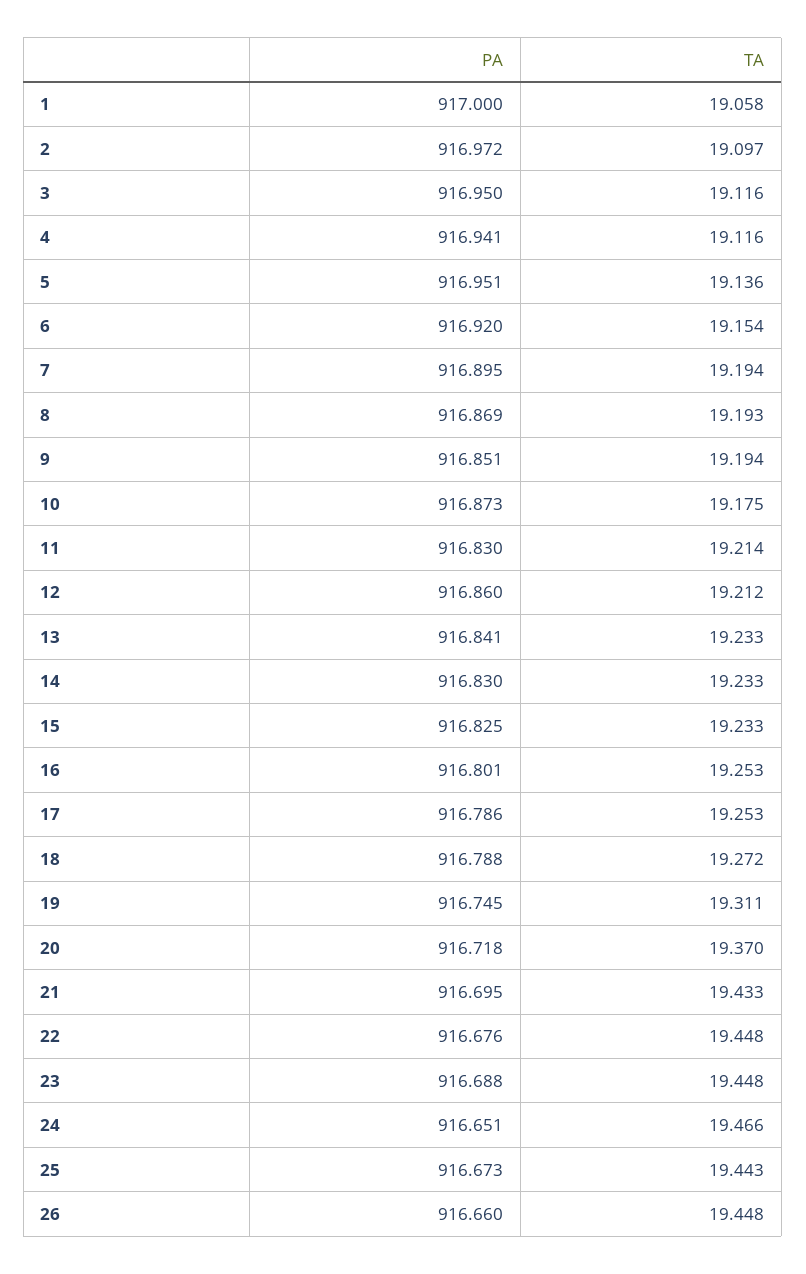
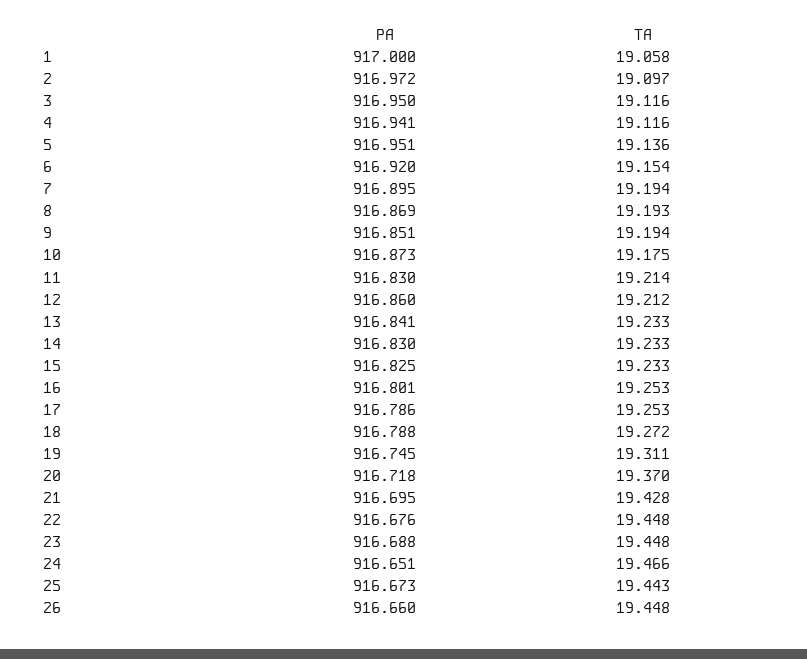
  {
    "PA": {
      "1": 917,
      "2": 916.972,
      "3": 916.95,
      "4": 916.941,
      "5": 916.951,
      "6": 916.92,
      "7": 916.895,
      "8": 916.869,
      "9": 916.851,
      "10": 916.873,
      "11": 916.83,
      "12": 916.86,
      "13": 916.841,
      "14": 916.83,
      "15": 916.825,
      "16": 916.801,
      "17": 916.786,
      "18": 916.788,
      "19": 916.745,
      "20": 916.718,
      "21": 916.695,
      "22": 916.676,
      "23": 916.688,
      "24": 916.651,
      "25": 916.673,
      "26": 916.66
    },
    "TA": {
      "1": 19.058,
      "2": 19.097,
      "3": 19.116,
      "4": 19.116,
      "5": 19.136,
      "6": 19.154,
      "7": 19.194,
      "8": 19.193,
      "9": 19.194,
      "10": 19.175,
      "11": 19.214,
      "12": 19.212,
      "13": 19.233,
      "14": 19.233,
      "15": 19.233,
      "16": 19.253,
      "17": 19.253,
      "18": 19.272,
      "19": 19.311,
      "20": 19.37,
-     "21": 19.433,
+     "21": 19.428,
      "22": 19.448,
      "23": 19.448,
      "24": 19.466,
      "25": 19.443,
      "26": 19.448
    }
  }

